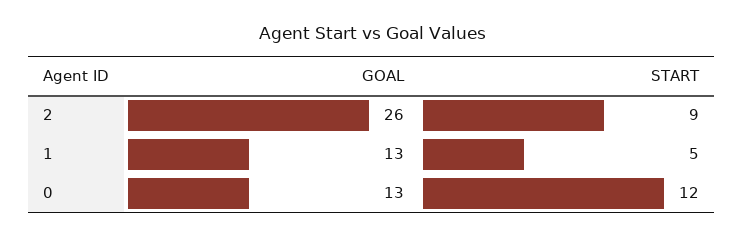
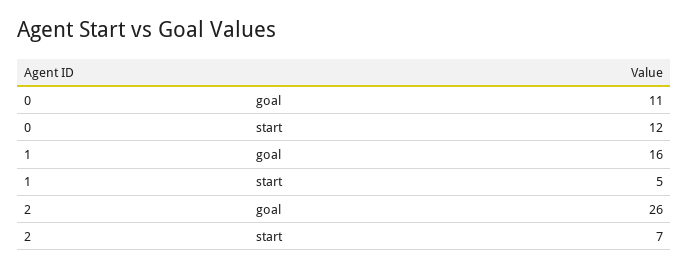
  {
    "GOAL": {
      "2": 26,
-     "1": 13,
+     "1": 16,
-     "0": 13
+     "0": 11
    },
    "START": {
-     "2": 9,
+     "2": 7,
      "1": 5,
      "0": 12
    }
  }

